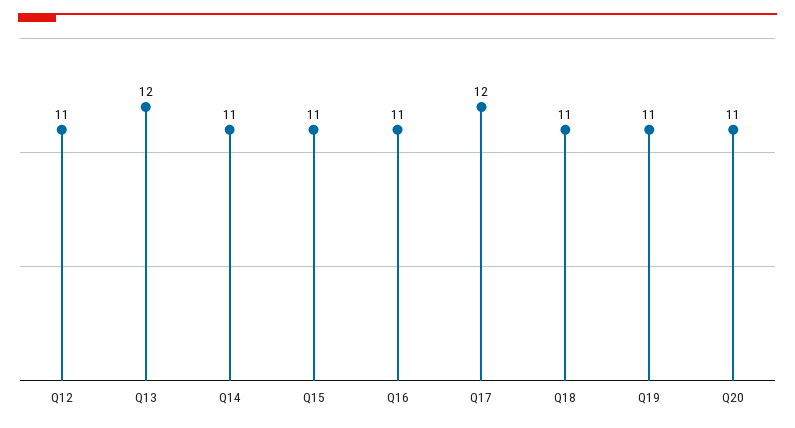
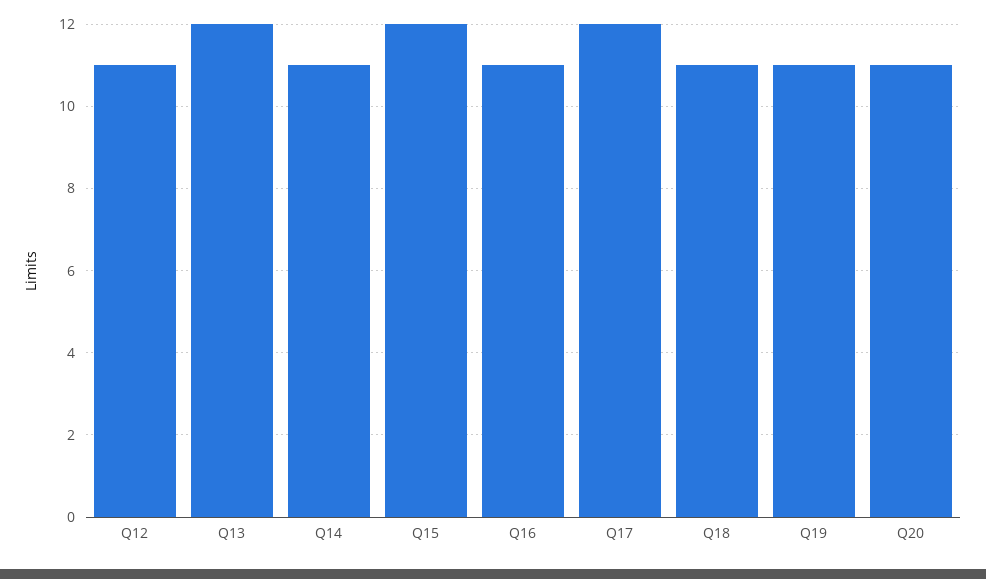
  {
    "Q12": 11,
    "Q13": 12,
    "Q14": 11,
-   "Q15": 11,
+   "Q15": 12,
    "Q16": 11,
    "Q17": 12,
    "Q18": 11,
    "Q19": 11,
    "Q20": 11
  }

